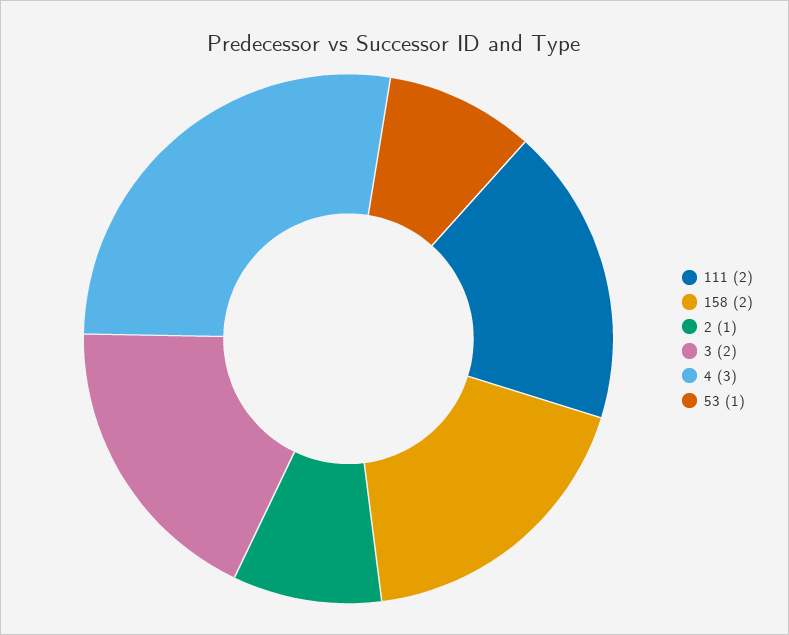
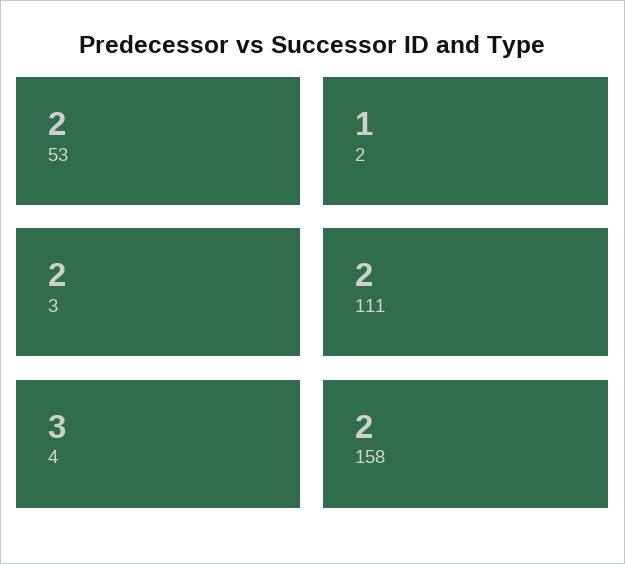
  {
    "111": 2,
    "158": 2,
    "2": 1,
    "3": 2,
    "4": 3,
-   "53": 1
+   "53": 2
  }

